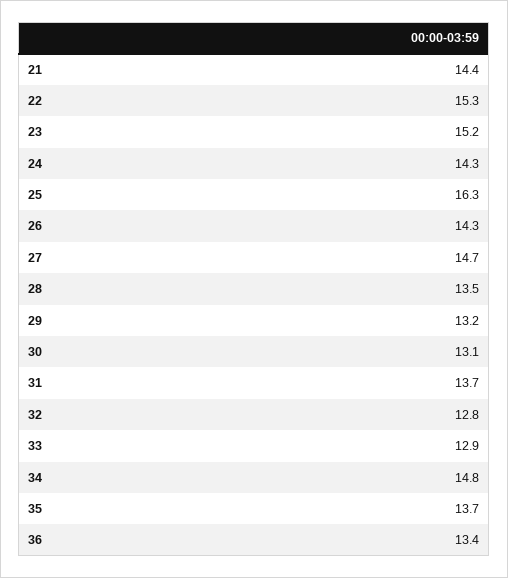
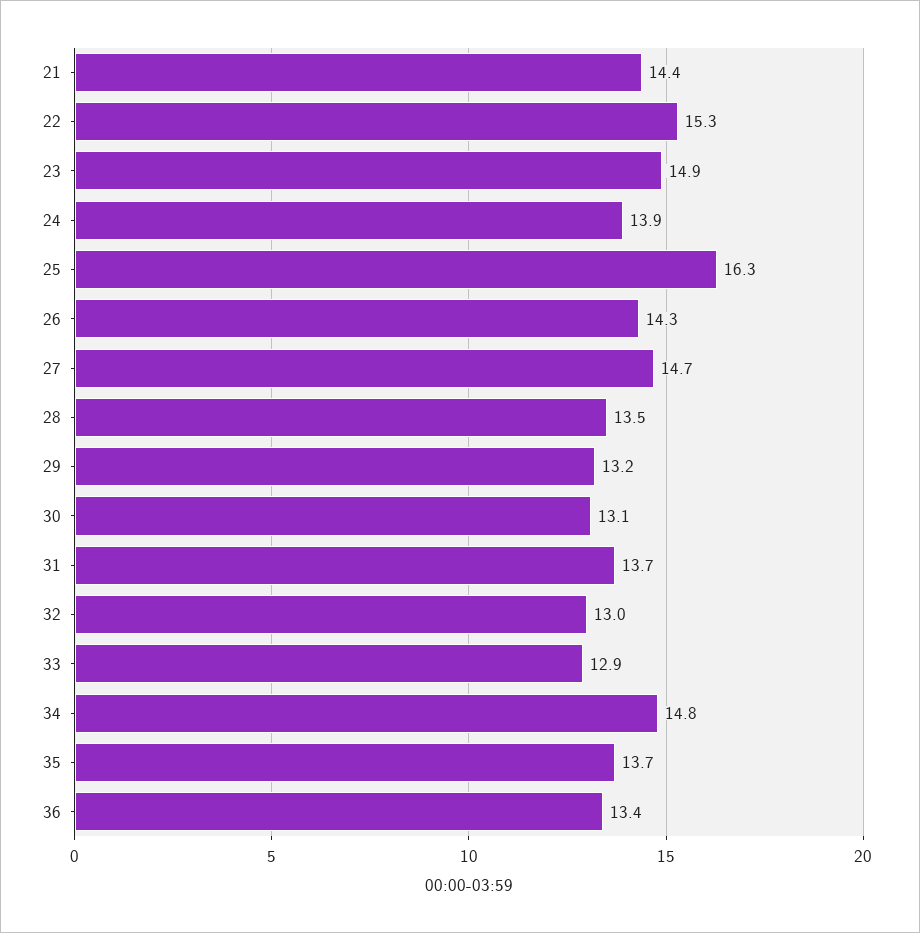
  {
    "21": 14.4,
    "22": 15.3,
-   "23": 15.2,
+   "23": 14.9,
-   "24": 14.3,
+   "24": 13.9,
    "25": 16.3,
    "26": 14.3,
    "27": 14.7,
    "28": 13.5,
    "29": 13.2,
    "30": 13.1,
    "31": 13.7,
-   "32": 12.8,
+   "32": 13,
    "33": 12.9,
    "34": 14.8,
    "35": 13.7,
    "36": 13.4
  }

